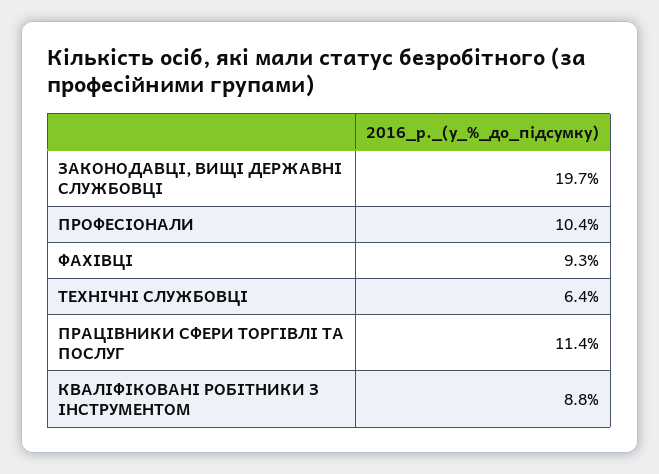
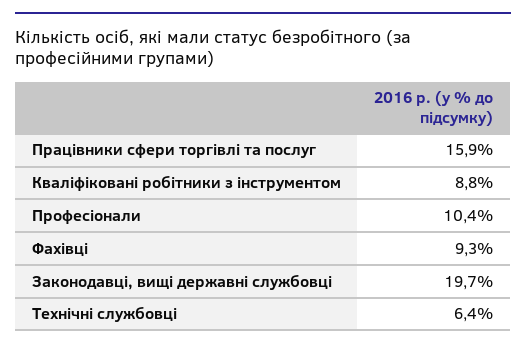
  {
    "ЗАКОНОДАВЦІ, ВИЩІ ДЕРЖАВНІ СЛУЖБОВЦІ": 19.7,
    "ПРОФЕСІОНАЛИ": 10.4,
    "ФАХІВЦІ": 9.3,
    "ТЕХНІЧНІ СЛУЖБОВЦІ": 6.4,
-   "ПРАЦІВНИКИ СФЕРИ ТОРГІВЛІ ТА ПОСЛУГ": 11.4,
+   "ПРАЦІВНИКИ СФЕРИ ТОРГІВЛІ ТА ПОСЛУГ": 15.9,
    "КВАЛІФІКОВАНІ РОБІТНИКИ З ІНСТРУМЕНТОМ": 8.8
  }

